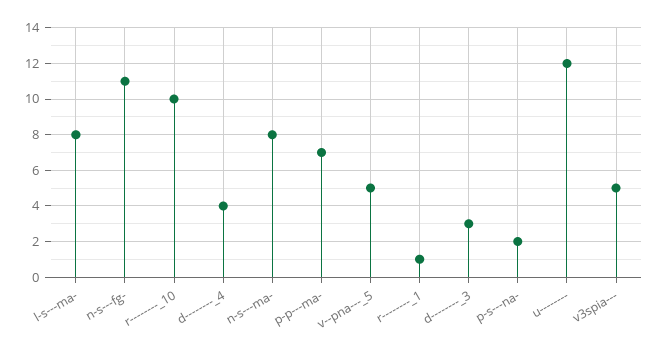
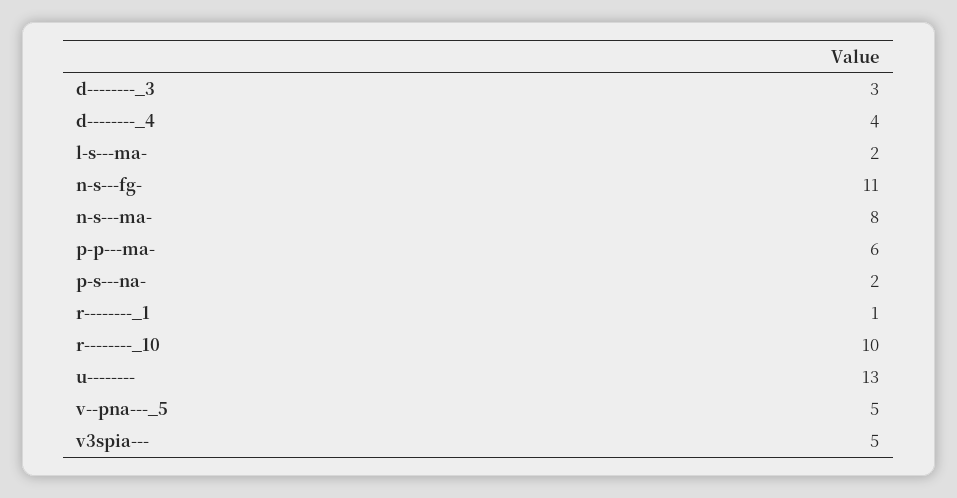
  {
-   "l-s---ma-": 8,
+   "l-s---ma-": 2,
    "n-s---fg-": 11,
    "r--------_10": 10,
    "d--------_4": 4,
    "n-s---ma-": 8,
-   "p-p---ma-": 7,
+   "p-p---ma-": 6,
    "v--pna---_5": 5,
    "r--------_1": 1,
    "d--------_3": 3,
    "p-s---na-": 2,
-   "u--------": 12,
+   "u--------": 13,
    "v3spia---": 5
  }

